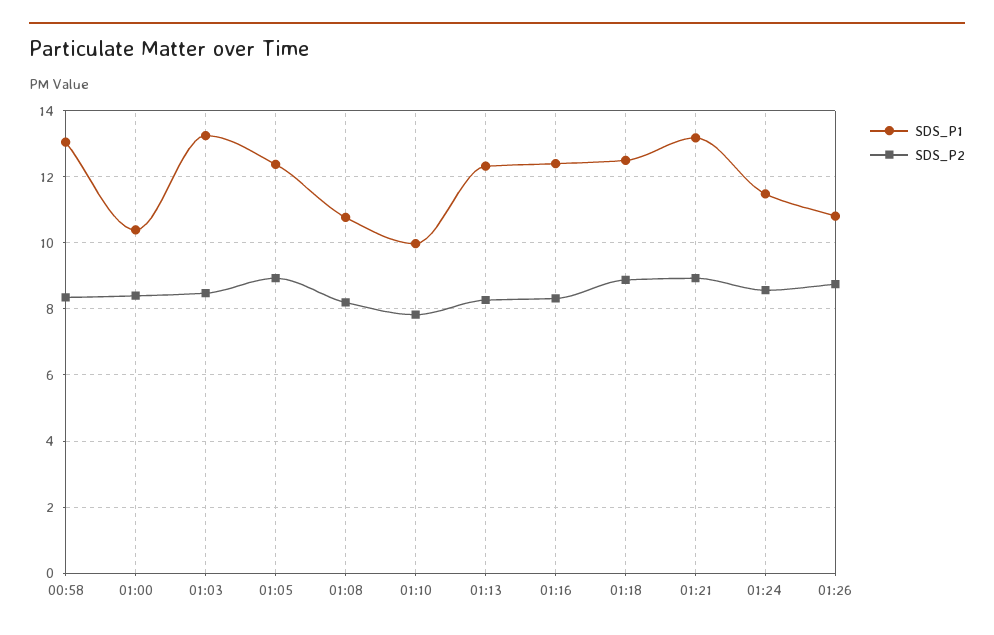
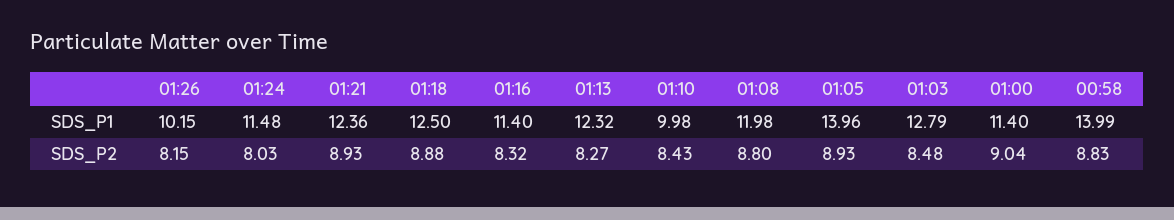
  {
    "SDS_P1": {
-     "00:58": 13,
+     "00:58": 13.99,
-     "01:00": 10.4,
+     "01:00": 11.4,
-     "01:03": 13.2,
+     "01:03": 12.79,
-     "01:05": 12.4,
+     "01:05": 13.96,
-     "01:08": 10.8,
+     "01:08": 11.98,
      "01:10": 9.98,
      "01:13": 12.32,
-     "01:16": 12.4,
+     "01:16": 11.4,
      "01:18": 12.5,
-     "01:21": 13.2,
+     "01:21": 12.36,
      "01:24": 11.48,
-     "01:26": 10.8
+     "01:26": 10.15
    },
    "SDS_P2": {
-     "00:58": 8.4,
+     "00:58": 8.83,
-     "01:00": 8.4,
+     "01:00": 9.04,
      "01:03": 8.48,
      "01:05": 8.93,
-     "01:08": 8.2,
+     "01:08": 8.8,
-     "01:10": 7.8,
+     "01:10": 8.43,
      "01:13": 8.27,
      "01:16": 8.32,
      "01:18": 8.88,
      "01:21": 8.93,
-     "01:24": 8.6,
+     "01:24": 8.03,
-     "01:26": 8.8
+     "01:26": 8.15
    }
  }

